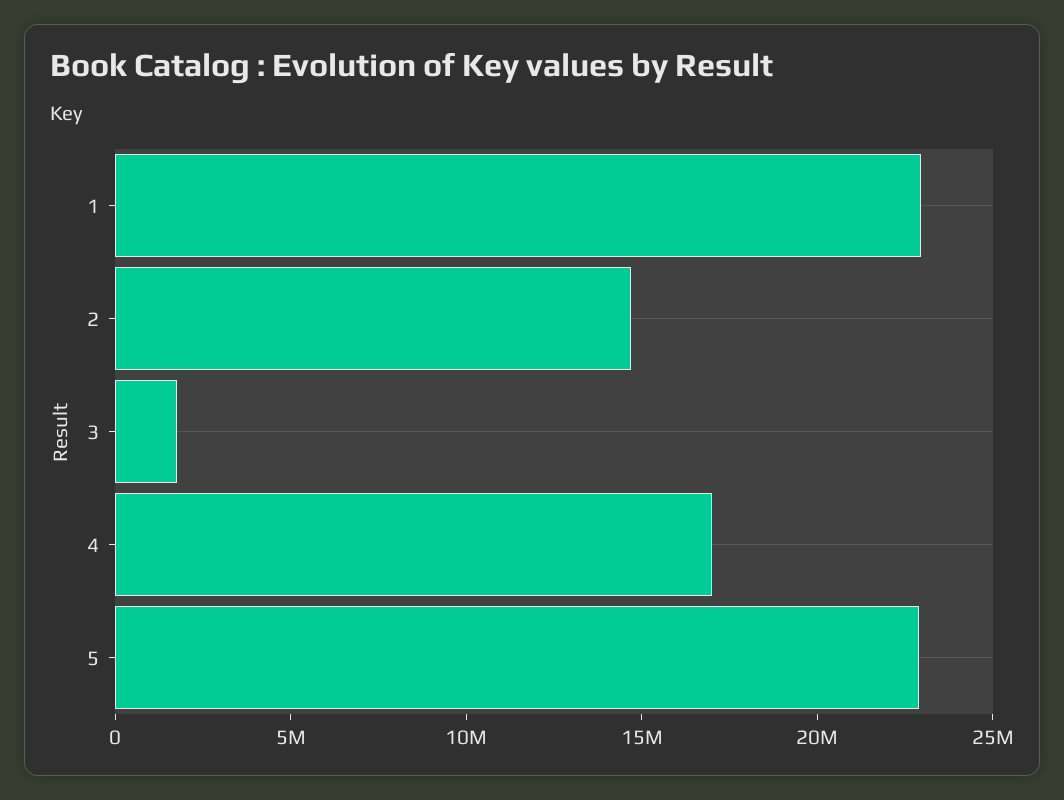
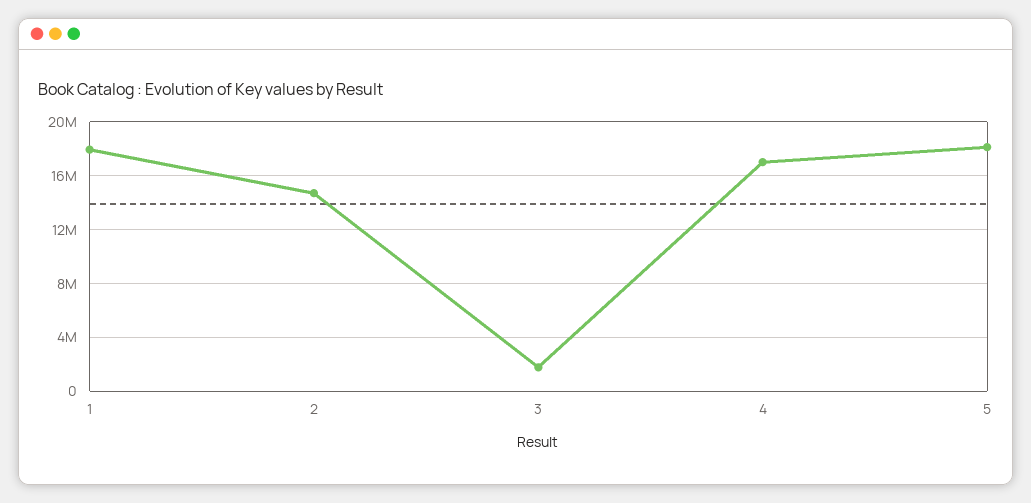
  {
-   "1": 23000000,
+   "1": 18000000,
    "2": 14500000,
    "3": 2000000,
    "4": 17000000,
-   "5": 23000000
+   "5": 18000000
  }

